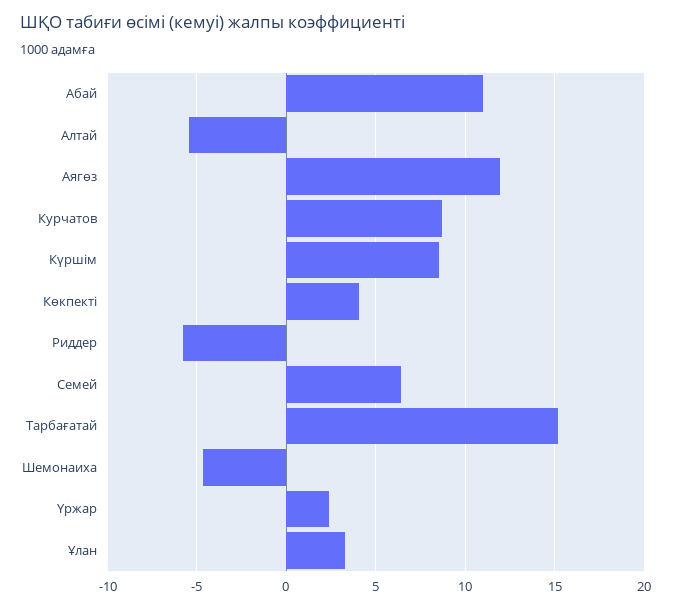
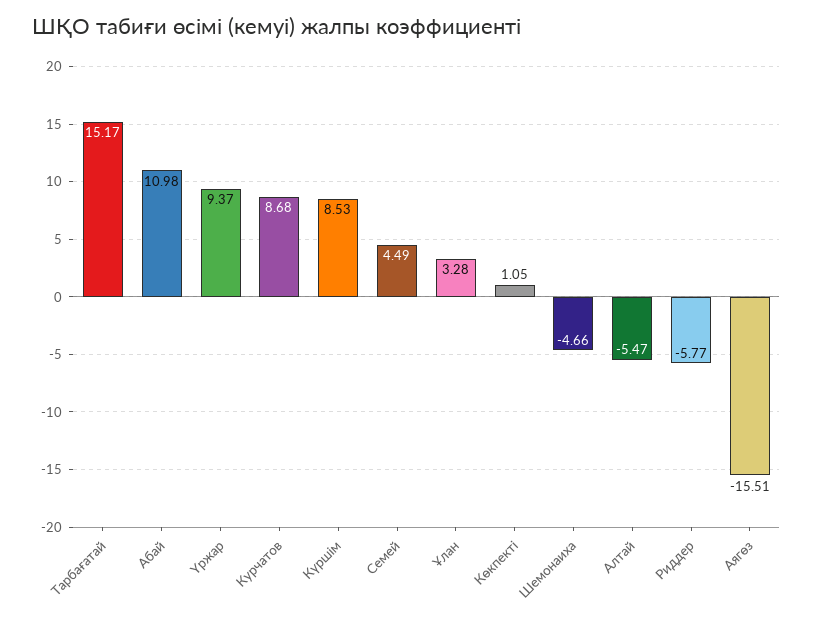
  {
    "Абай": 10.98,
    "Алтай": -5.47,
-   "Аягөз": 12,
+   "Аягөз": -15.51,
    "Курчатов": 8.68,
    "Күршім": 8.53,
-   "Көкпекті": 4,
+   "Көкпекті": 1.05,
    "Риддер": -5.77,
-   "Семей": 6.5,
+   "Семей": 4.49,
    "Тарбағатай": 15.17,
    "Шемонаиха": -4.66,
-   "Үржар": 2.5,
+   "Үржар": 9.37,
    "Ұлан": 3.28
  }

